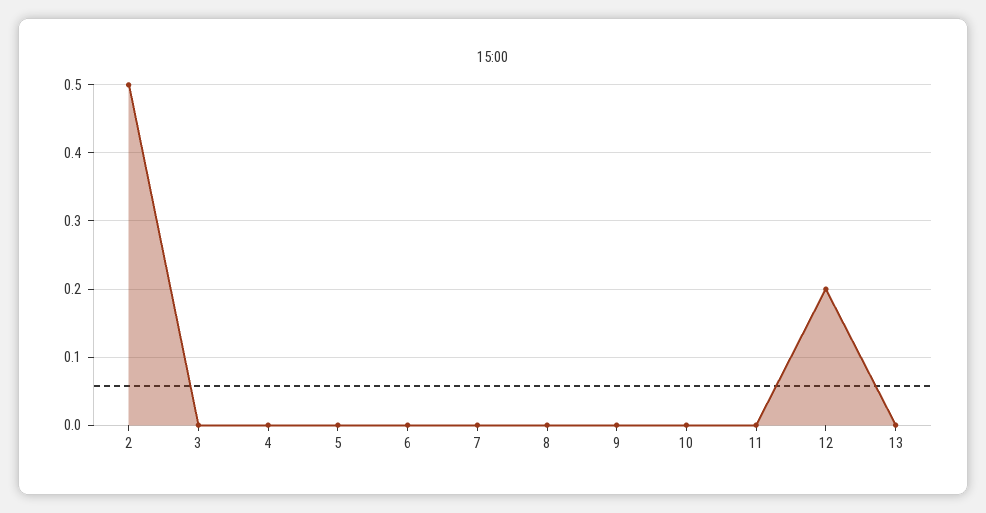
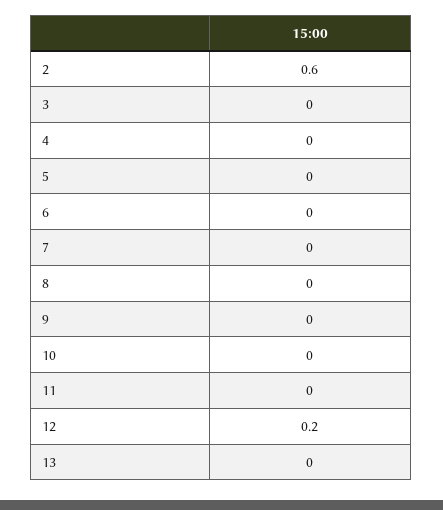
  {
-   "2": 0.5,
+   "2": 0.6,
    "3": 0,
    "4": 0,
    "5": 0,
    "6": 0,
    "7": 0,
    "8": 0,
    "9": 0,
    "10": 0,
    "11": 0,
    "12": 0.2,
    "13": 0
  }

